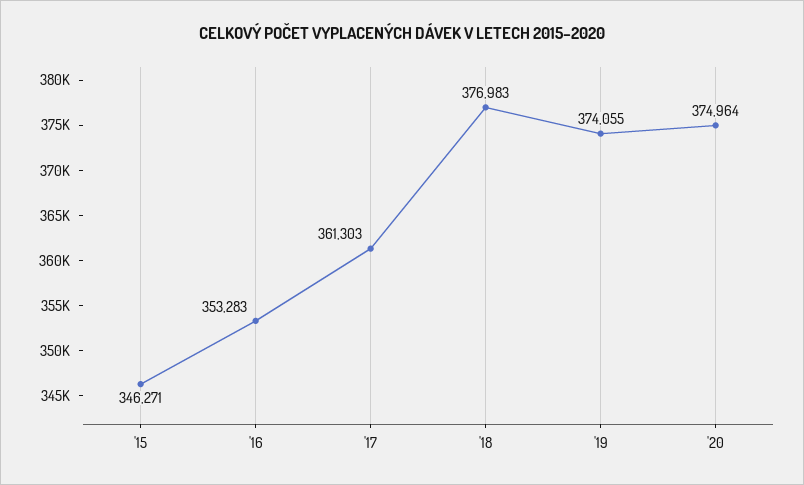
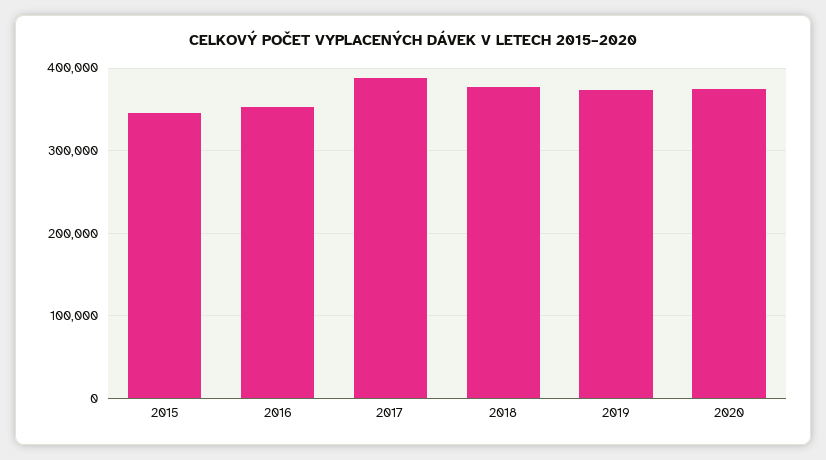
  {
    "'15": 346271,
    "'16": 353283,
-   "'17": 361303,
+   "'17": 390000,
    "'18": 376983,
    "'19": 374055,
    "'20": 374964
  }

